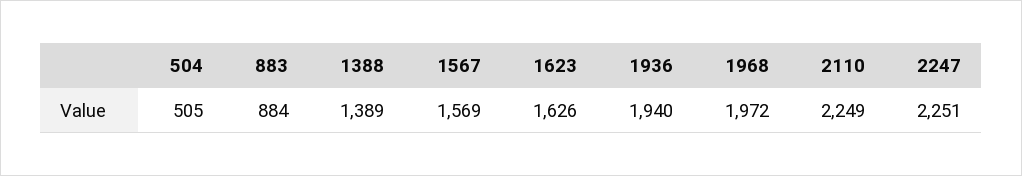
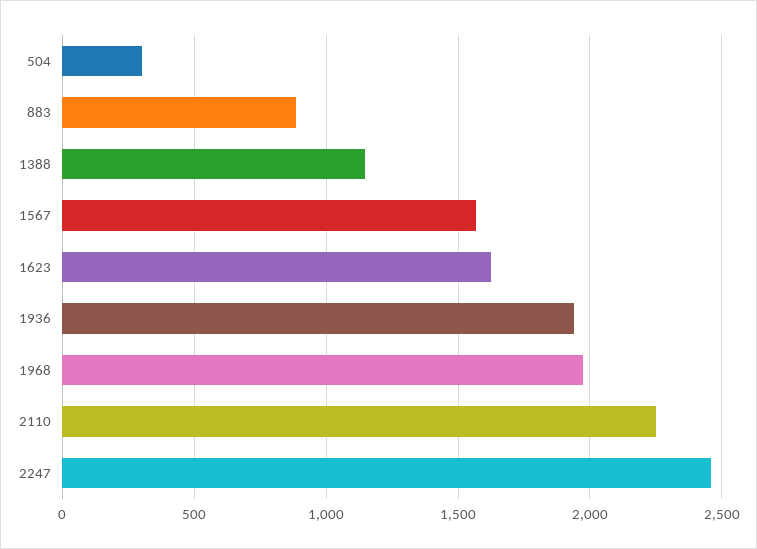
  {
-   "504": 505,
+   "504": 300,
    "883": 884,
-   "1388": 1389,
+   "1388": 1150,
    "1567": 1569,
    "1623": 1626,
    "1936": 1940,
    "1968": 1972,
    "2110": 2249,
-   "2247": 2251
+   "2247": 2450
  }

